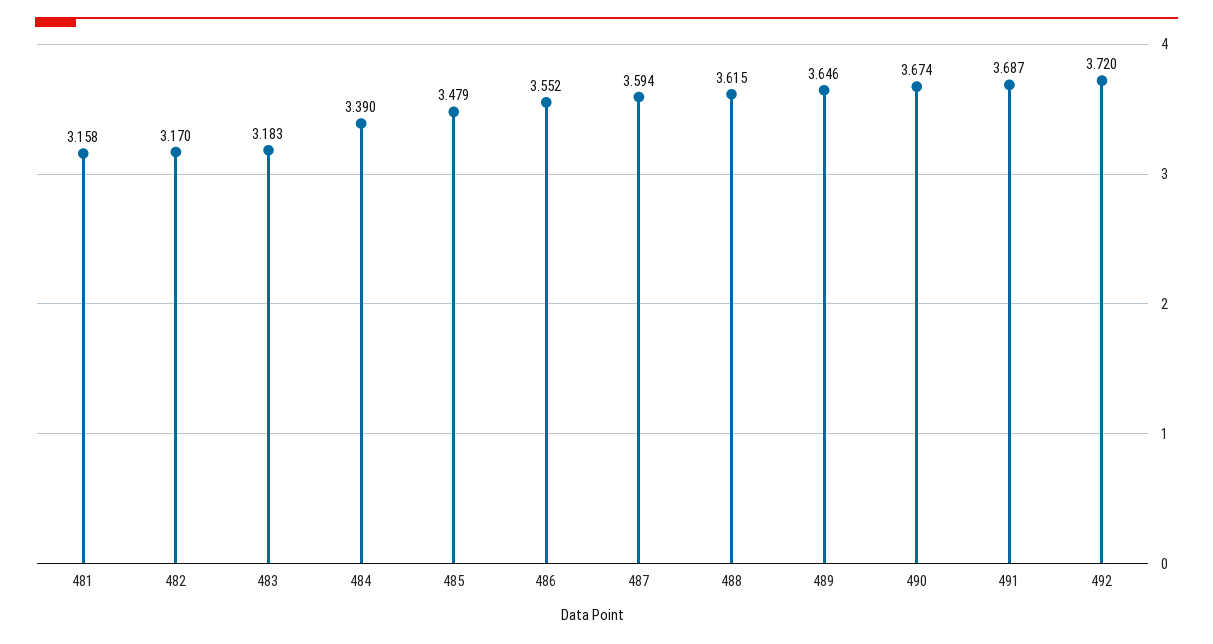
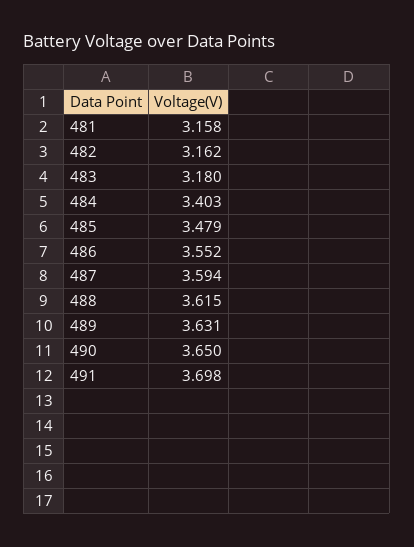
  {
    "481": 3.158,
-   "482": 3.17,
+   "482": 3.162,
-   "483": 3.183,
+   "483": 3.18,
-   "484": 3.39,
+   "484": 3.403,
    "485": 3.479,
    "486": 3.552,
    "487": 3.594,
    "488": 3.615,
-   "489": 3.646,
+   "489": 3.631,
-   "490": 3.674,
+   "490": 3.65,
-   "491": 3.687,
+   "491": 3.698
-   "492": 3.72
  }

